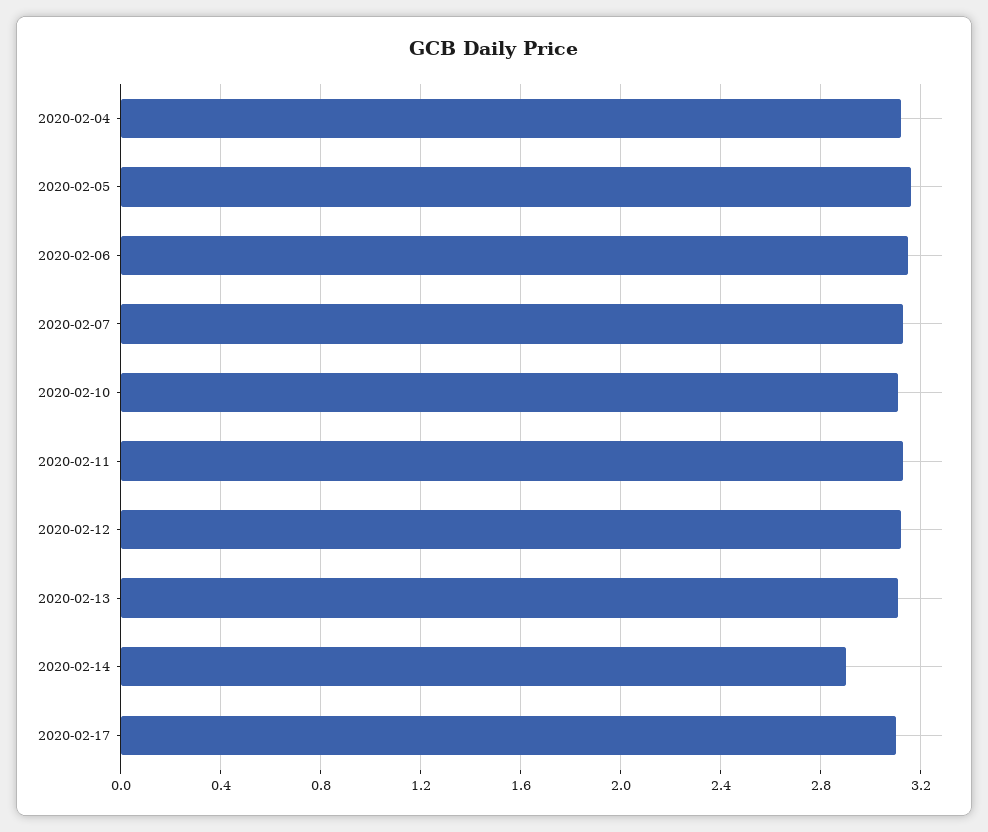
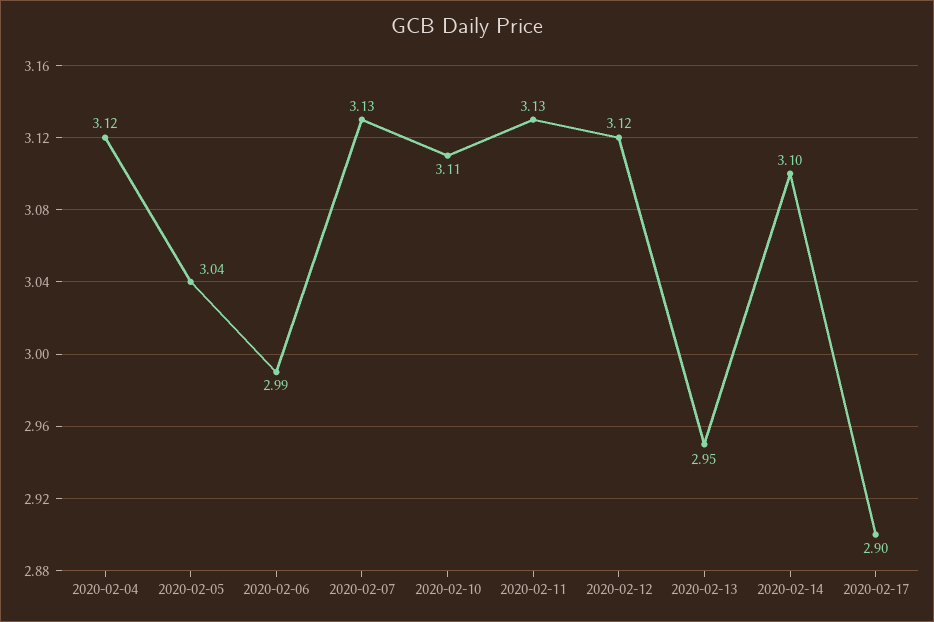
  {
    "2020-02-04": 3.12,
-   "2020-02-05": 3.15,
+   "2020-02-05": 3.04,
-   "2020-02-06": 3.15,
+   "2020-02-06": 2.99,
    "2020-02-07": 3.13,
    "2020-02-10": 3.11,
    "2020-02-11": 3.13,
    "2020-02-12": 3.12,
-   "2020-02-13": 3.1,
+   "2020-02-13": 2.95,
-   "2020-02-14": 2.9,
+   "2020-02-14": 3.1,
-   "2020-02-17": 3.1
+   "2020-02-17": 2.9
  }

